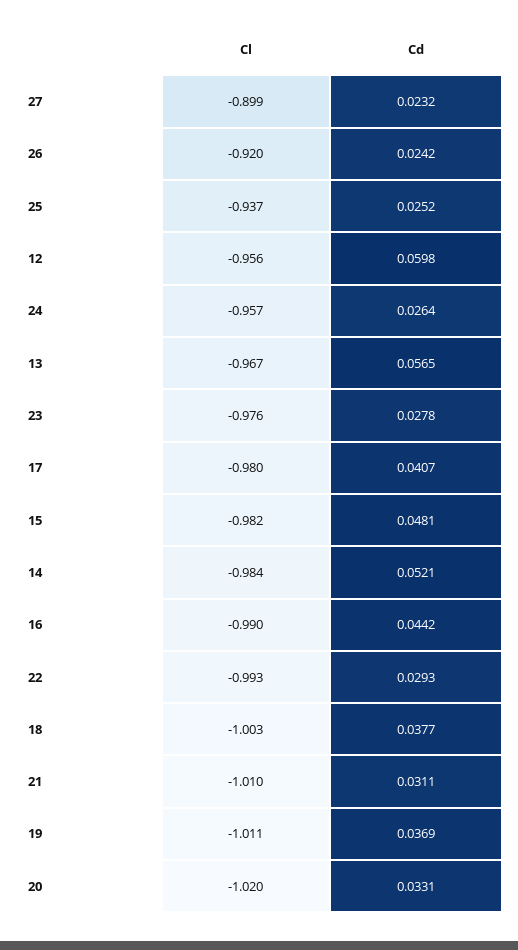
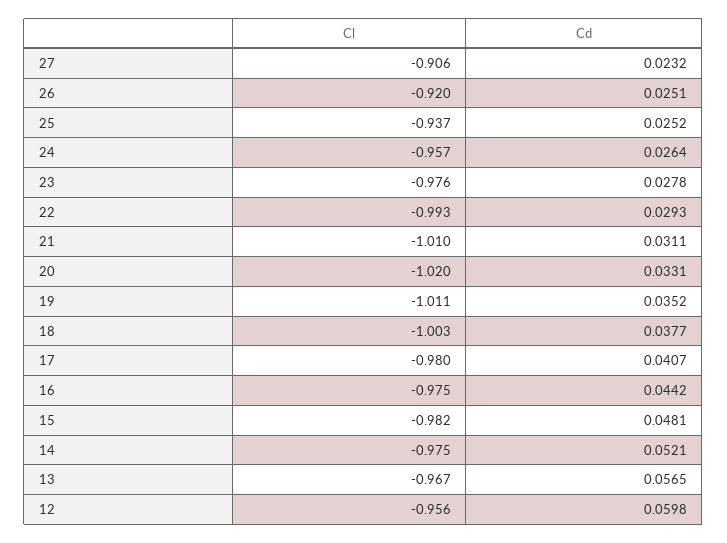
  {
    "Cl": {
-     "27": -0.899,
+     "27": -0.906,
      "26": -0.92,
      "25": -0.937,
      "12": -0.956,
      "24": -0.957,
      "13": -0.967,
      "23": -0.976,
      "17": -0.98,
      "15": -0.982,
-     "14": -0.984,
+     "14": -0.975,
-     "16": -0.99,
+     "16": -0.975,
      "22": -0.993,
      "18": -1.003,
      "21": -1.01,
      "19": -1.011,
      "20": -1.02
    },
    "Cd": {
      "27": 0.0232,
-     "26": 0.0242,
+     "26": 0.0251,
      "25": 0.0252,
      "12": 0.0598,
      "24": 0.0264,
      "13": 0.0565,
      "23": 0.0278,
      "17": 0.0407,
      "15": 0.0481,
      "14": 0.0521,
      "16": 0.0442,
      "22": 0.0293,
      "18": 0.0377,
      "21": 0.0311,
-     "19": 0.0369,
+     "19": 0.0352,
      "20": 0.0331
    }
  }

